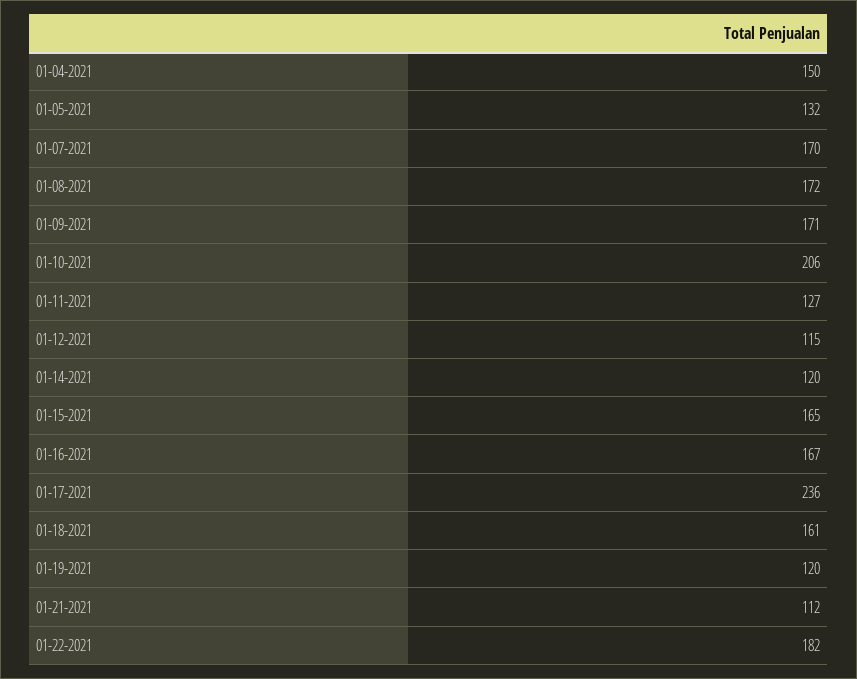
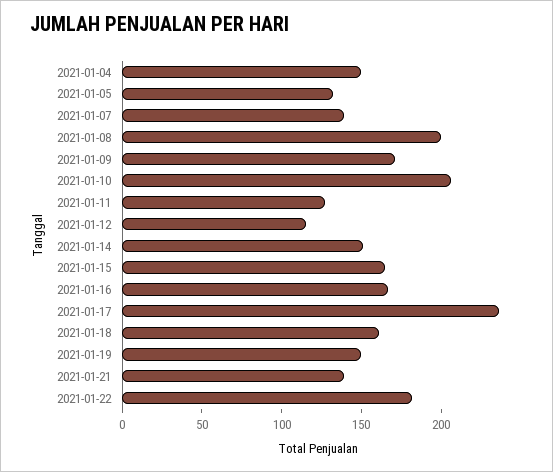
  {
    "01-04-2021": 150,
    "01-05-2021": 132,
-   "01-07-2021": 170,
+   "01-07-2021": 140,
-   "01-08-2021": 172,
+   "01-08-2021": 200,
    "01-09-2021": 171,
    "01-10-2021": 206,
    "01-11-2021": 127,
    "01-12-2021": 115,
-   "01-14-2021": 120,
+   "01-14-2021": 150,
    "01-15-2021": 165,
    "01-16-2021": 167,
    "01-17-2021": 236,
    "01-18-2021": 161,
-   "01-19-2021": 120,
+   "01-19-2021": 150,
-   "01-21-2021": 112,
+   "01-21-2021": 140,
    "01-22-2021": 182
  }

